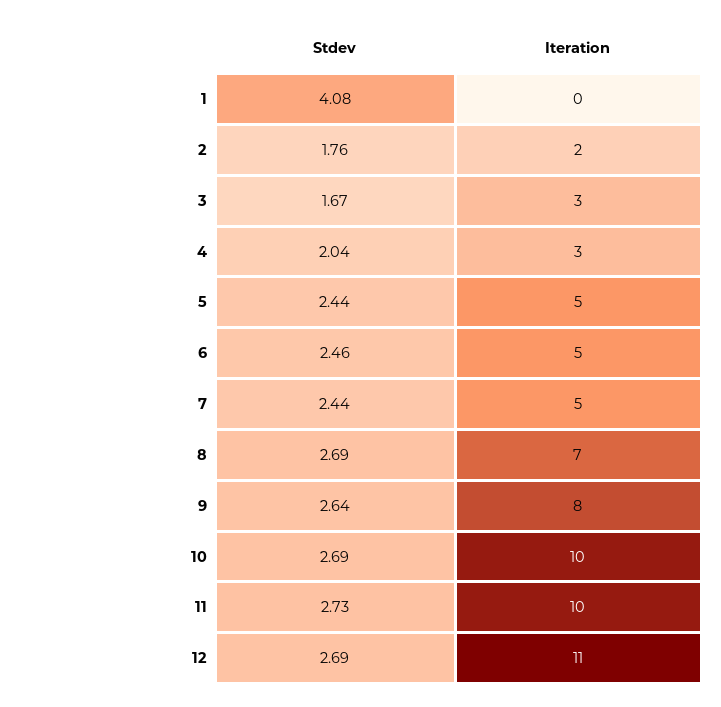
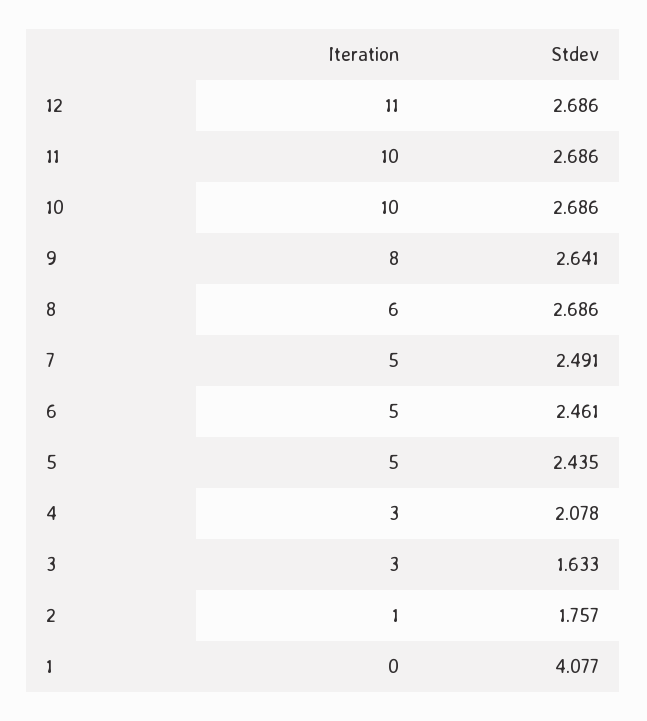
  {
    "Stdev": {
      "1": 4.077,
      "2": 1.757,
-     "3": 1.67,
+     "3": 1.633,
-     "4": 2.04,
+     "4": 2.078,
      "5": 2.435,
      "6": 2.461,
-     "7": 2.44,
+     "7": 2.491,
      "8": 2.686,
      "9": 2.641,
      "10": 2.686,
-     "11": 2.73,
+     "11": 2.686,
      "12": 2.686
    },
    "Iteration": {
      "1": 0,
-     "2": 2,
+     "2": 1,
      "3": 3,
      "4": 3,
      "5": 5,
      "6": 5,
      "7": 5,
-     "8": 7,
+     "8": 6,
      "9": 8,
      "10": 10,
      "11": 10,
      "12": 11
    }
  }

